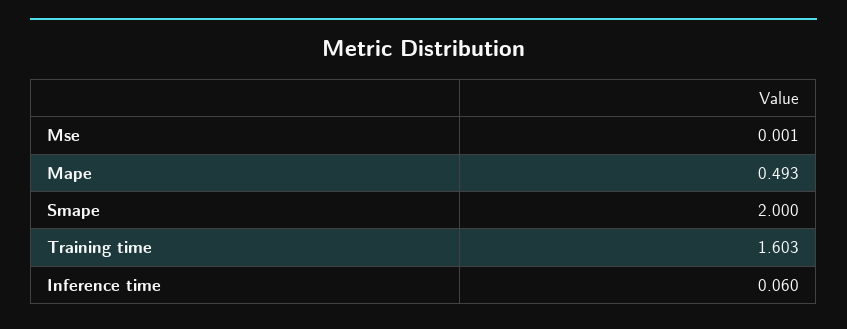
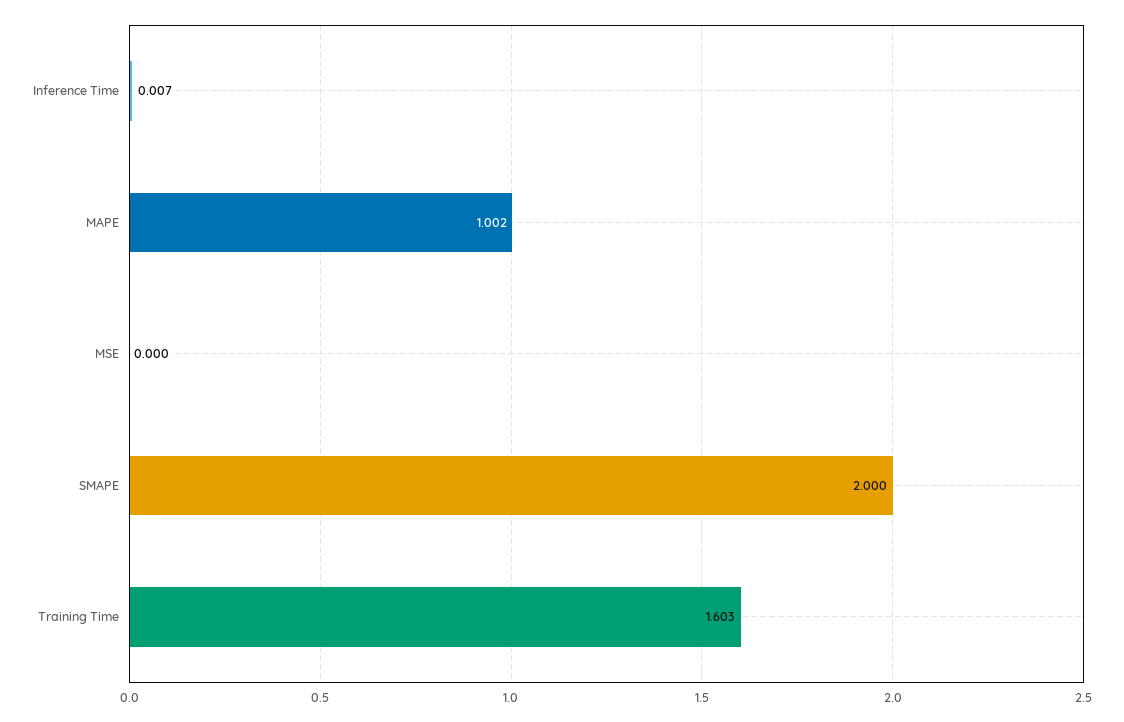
  {
-   "Mse": 0.001,
+   "Mse": 0,
-   "Mape": 0.493,
+   "Mape": 1.002,
    "Smape": 2,
    "Training time": 1.603,
-   "Inference time": 0.06
+   "Inference time": 0.007
  }

